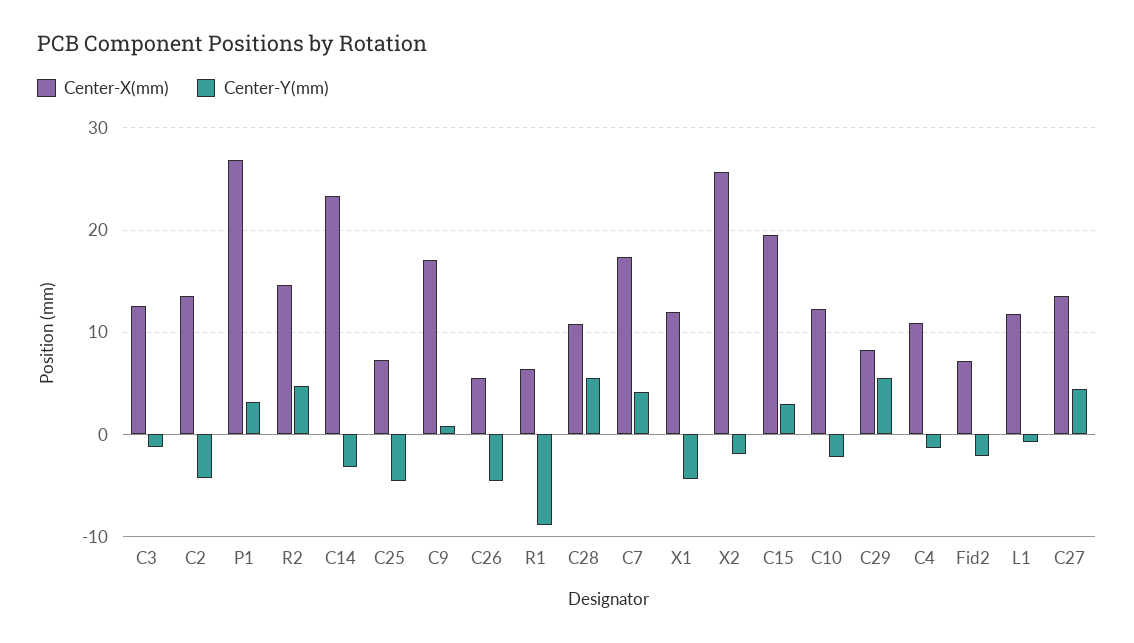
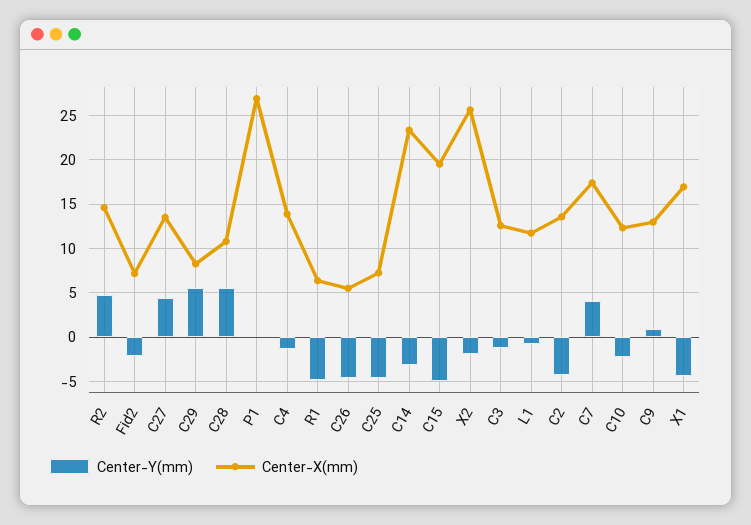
  {
    "Center-X(mm)": {
      "C3": 13,
      "C2": 14,
      "P1": 27,
      "R2": 15,
      "C14": 23,
      "C25": 7,
-     "C9": 17,
+     "C9": 13,
      "C26": 6,
      "R1": 6,
      "C28": 11,
      "C7": 17,
-     "X1": 12,
+     "X1": 17,
      "X2": 26,
      "C15": 20,
      "C10": 12,
      "C29": 8,
-     "C4": 11,
+     "C4": 14,
      "Fid2": 7,
      "L1": 12,
      "C27": 14
    },
    "Center-Y(mm)": {
      "C3": -1,
      "C2": -4,
-     "P1": 3,
+     "P1": 0,
      "R2": 5,
      "C14": -3,
      "C25": -5,
      "C9": 1,
      "C26": -5,
-     "R1": -9,
+     "R1": -5,
      "C28": 6,
      "C7": 4,
      "X1": -4,
      "X2": -2,
-     "C15": 3,
+     "C15": -5,
      "C10": -2,
      "C29": 6,
      "C4": -1,
      "Fid2": -2,
      "L1": -1,
      "C27": 4
    }
  }

